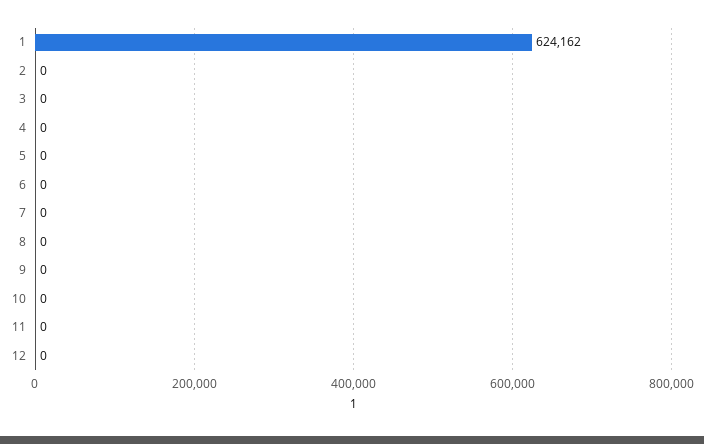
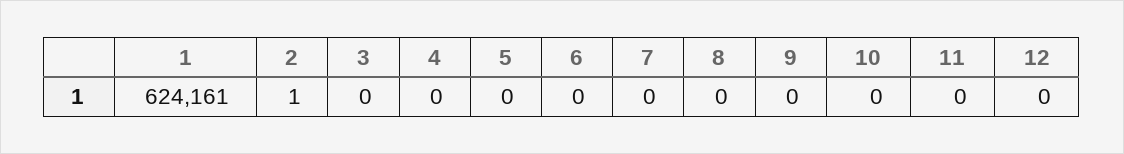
  {
-   "1": 624162,
+   "1": 624161,
-   "2": 0,
+   "2": 1,
    "3": 0,
    "4": 0,
    "5": 0,
    "6": 0,
    "7": 0,
    "8": 0,
    "9": 0,
    "10": 0,
    "11": 0,
    "12": 0
  }

